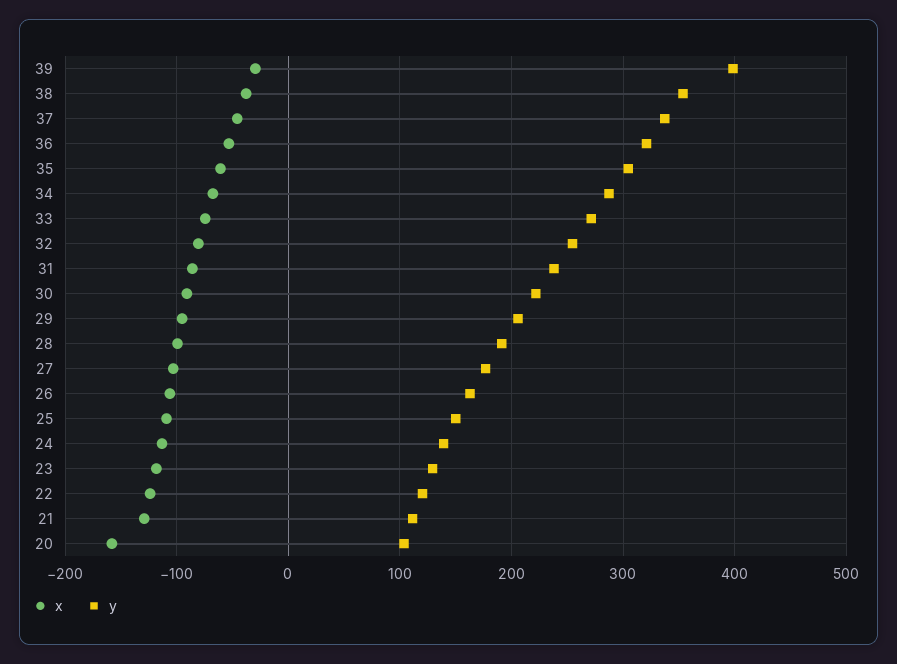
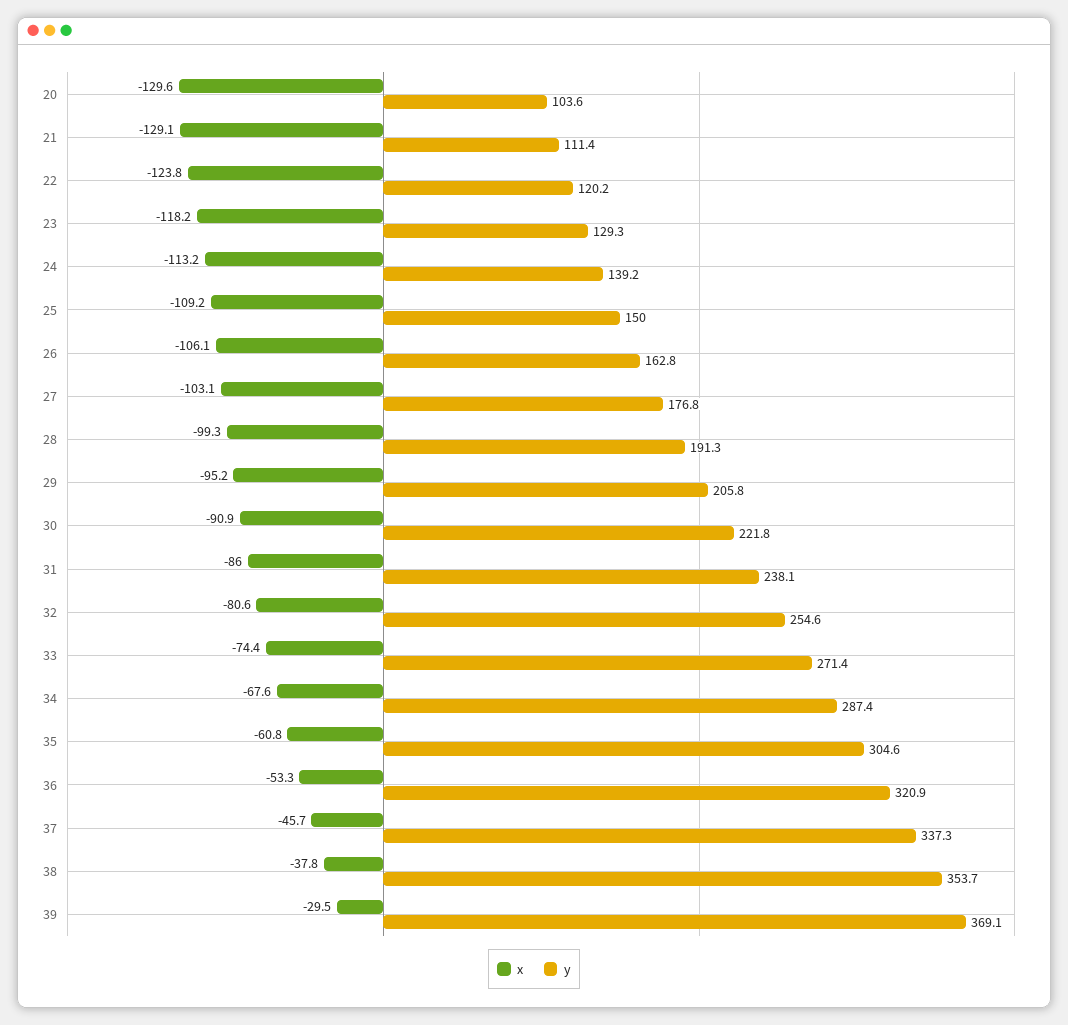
  {
    "x": {
      "39": -29.5,
      "38": -37.8,
      "37": -45.7,
      "36": -53.3,
      "35": -60.8,
      "34": -67.6,
      "33": -74.4,
      "32": -80.6,
      "31": -86,
      "30": -90.9,
      "29": -95.2,
      "28": -99.3,
      "27": -103.1,
      "26": -106.1,
      "25": -109.2,
      "24": -113.2,
      "23": -118.2,
      "22": -123.8,
      "21": -129.1,
-     "20": -160
+     "20": -129.6
    },
    "y": {
-     "39": 400,
+     "39": 369.1,
      "38": 353.7,
      "37": 337.3,
      "36": 320.9,
      "35": 304.6,
      "34": 287.4,
      "33": 271.4,
      "32": 254.6,
      "31": 238.1,
      "30": 221.8,
      "29": 205.8,
      "28": 191.3,
      "27": 176.8,
      "26": 162.8,
      "25": 150,
      "24": 139.2,
      "23": 129.3,
      "22": 120.2,
      "21": 111.4,
      "20": 103.6
    }
  }

